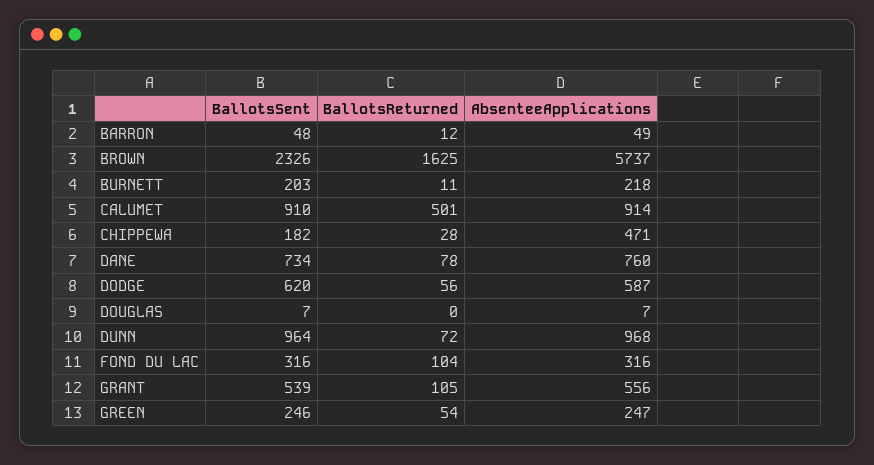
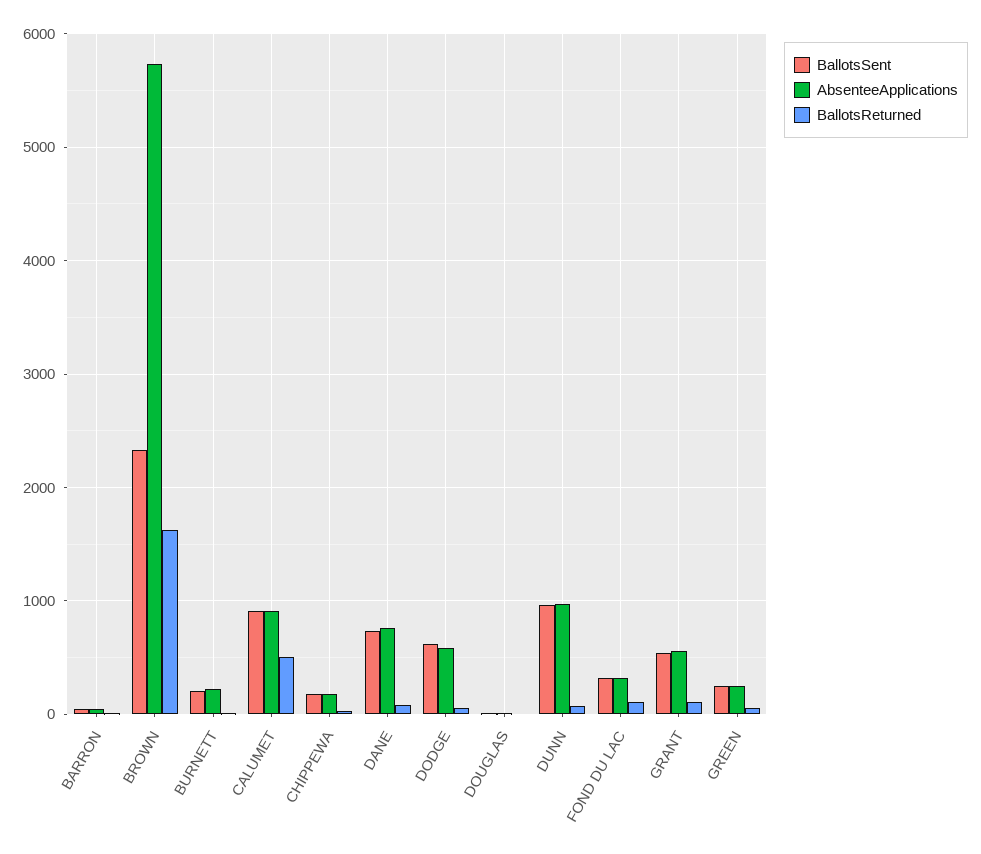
  {
    "BallotsSent": {
      "BARRON": 48,
      "BROWN": 2326,
      "BURNETT": 203,
      "CALUMET": 910,
      "CHIPPEWA": 182,
      "DANE": 734,
      "DODGE": 620,
      "DOUGLAS": 7,
      "DUNN": 964,
      "FOND DU LAC": 316,
      "GRANT": 539,
      "GREEN": 246
    },
    "BallotsReturned": {
      "BARRON": 12,
      "BROWN": 1625,
      "BURNETT": 11,
      "CALUMET": 501,
      "CHIPPEWA": 28,
      "DANE": 78,
      "DODGE": 56,
      "DOUGLAS": 0,
      "DUNN": 72,
      "FOND DU LAC": 104,
      "GRANT": 105,
      "GREEN": 54
    },
    "AbsenteeApplications": {
      "BARRON": 49,
      "BROWN": 5737,
      "BURNETT": 218,
      "CALUMET": 914,
-     "CHIPPEWA": 471,
+     "CHIPPEWA": 200,
      "DANE": 760,
      "DODGE": 587,
      "DOUGLAS": 7,
      "DUNN": 968,
      "FOND DU LAC": 316,
      "GRANT": 556,
      "GREEN": 247
    }
  }

